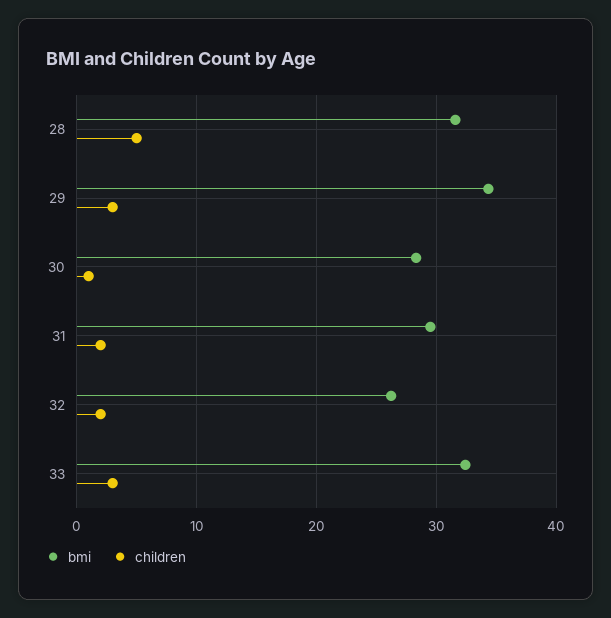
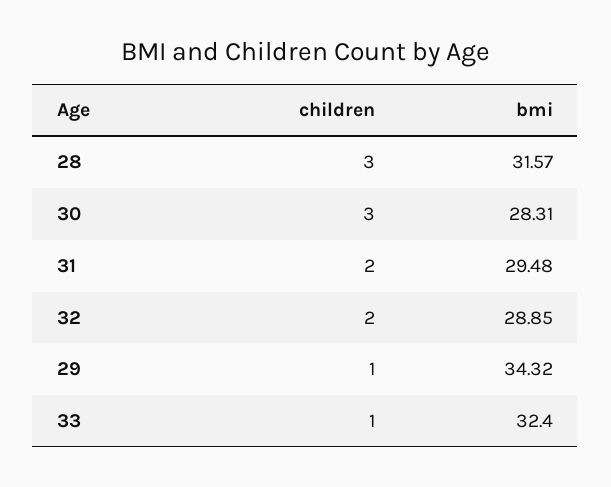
  {
    "bmi": {
      "28": 31.57,
      "29": 34.32,
      "30": 28.31,
      "31": 29.48,
-     "32": 26,
+     "32": 28.85,
      "33": 32.4
    },
    "children": {
-     "28": 5,
+     "28": 3,
-     "29": 3,
+     "29": 1,
-     "30": 1,
+     "30": 3,
      "31": 2,
      "32": 2,
-     "33": 3
+     "33": 1
    }
  }

